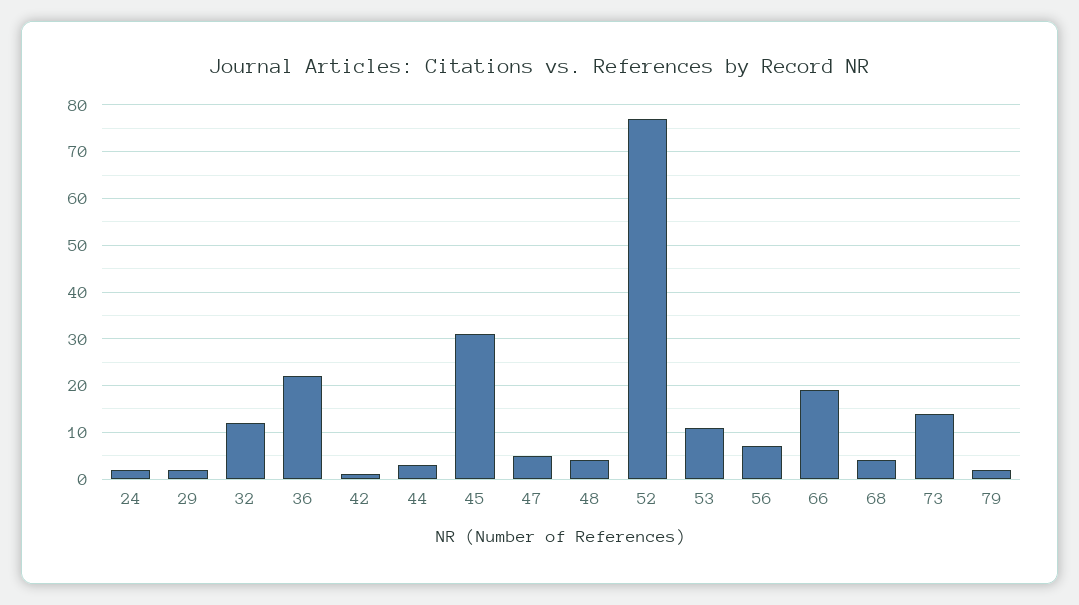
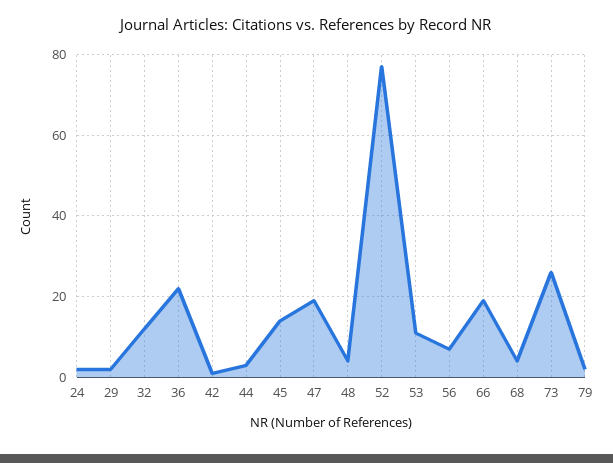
  {
    "24": 0,
    "29": 0,
    "32": 10,
    "36": 20,
    "42": 0,
    "44": 5,
-   "45": 30,
+   "45": 15,
-   "47": 5,
+   "47": 20,
    "48": 5,
    "52": 75,
    "53": 10,
    "56": 5,
    "66": 20,
    "68": 5,
-   "73": 15,
+   "73": 25,
    "79": 0
  }

